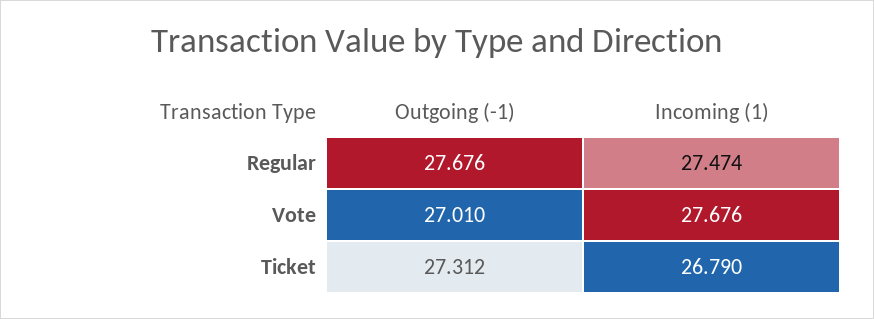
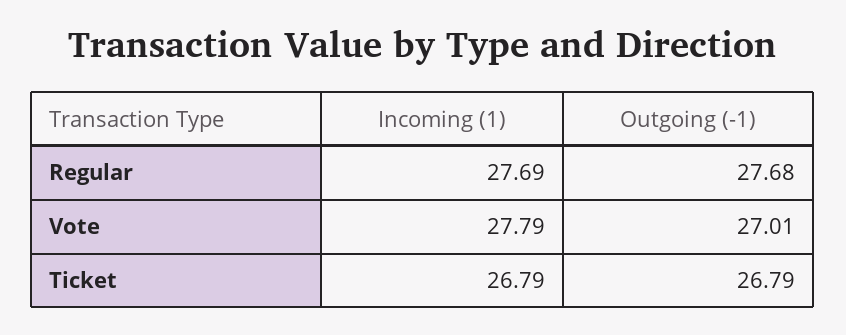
  {
    "Outgoing (-1)": {
      "Regular": 27.676,
      "Vote": 27.01,
-     "Ticket": 27.312
+     "Ticket": 26.79
    },
    "Incoming (1)": {
-     "Regular": 27.474,
+     "Regular": 27.69,
-     "Vote": 27.676,
+     "Vote": 27.79,
      "Ticket": 26.79
    }
  }

